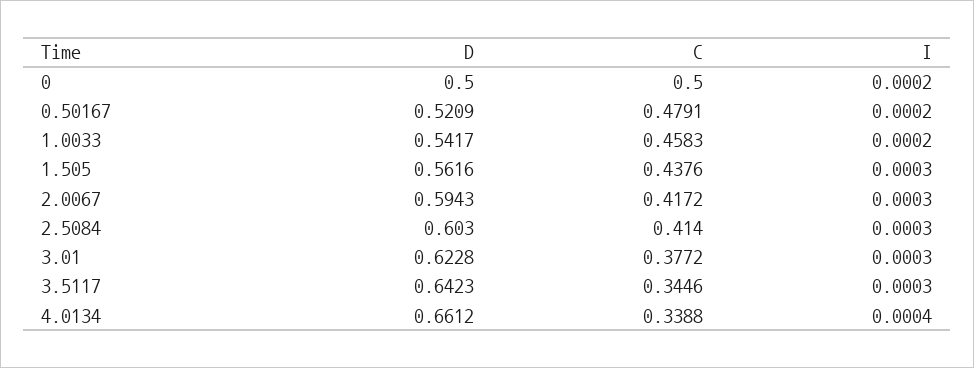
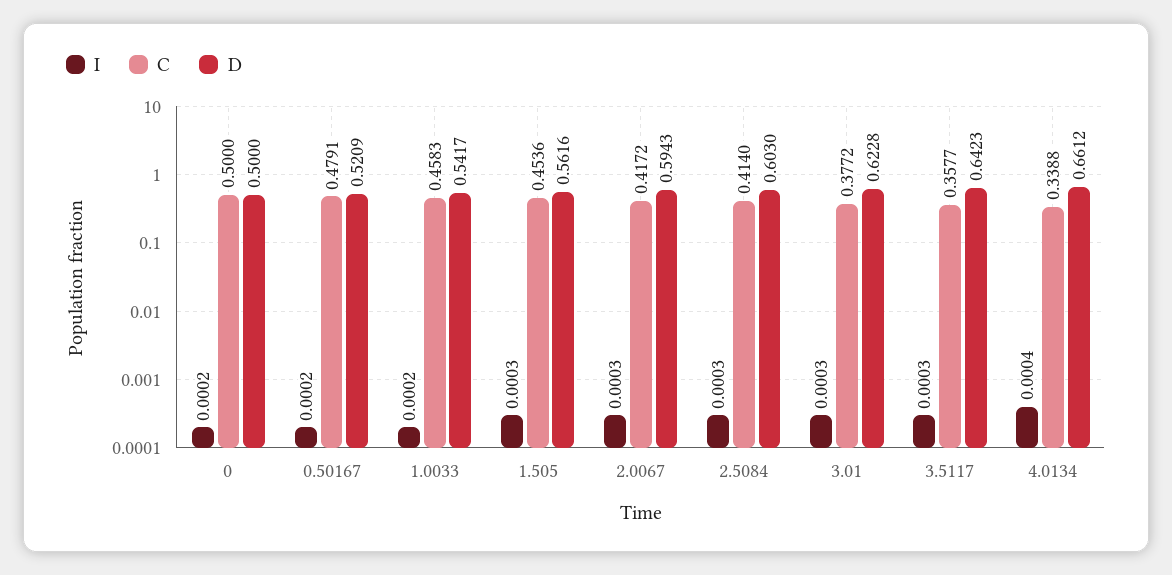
  {
    "D": {
      "0": 0.5,
      "0.50167": 0.5209,
      "1.0033": 0.5417,
      "1.505": 0.5616,
      "2.0067": 0.5943,
      "2.5084": 0.603,
      "3.01": 0.6228,
      "3.5117": 0.6423,
      "4.0134": 0.6612
    },
    "C": {
      "0": 0.5,
      "0.50167": 0.4791,
      "1.0033": 0.4583,
-     "1.505": 0.4376,
+     "1.505": 0.4536,
      "2.0067": 0.4172,
      "2.5084": 0.414,
      "3.01": 0.3772,
-     "3.5117": 0.3446,
+     "3.5117": 0.3577,
      "4.0134": 0.3388
    },
    "I": {
      "0": 0.0002,
      "0.50167": 0.0002,
      "1.0033": 0.0002,
      "1.505": 0.0003,
      "2.0067": 0.0003,
      "2.5084": 0.0003,
      "3.01": 0.0003,
      "3.5117": 0.0003,
      "4.0134": 0.0004
    }
  }

